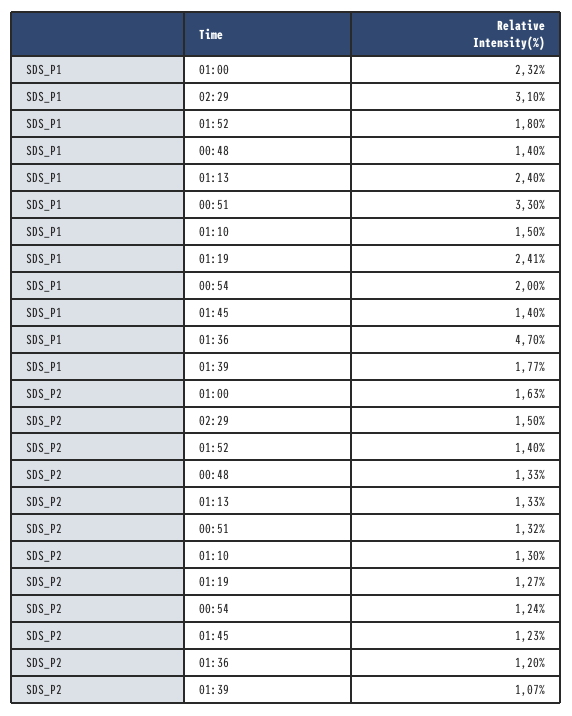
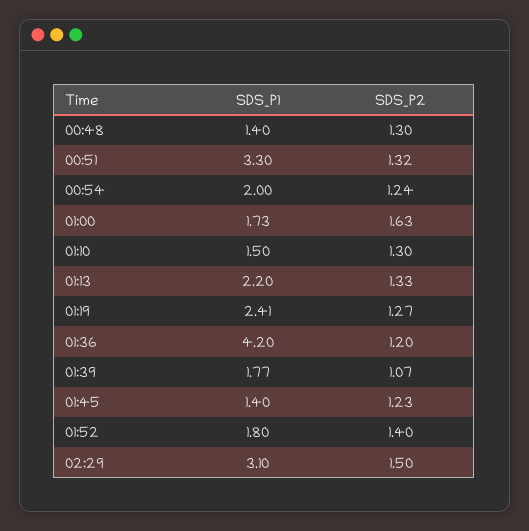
  {
    "SDS_P1": {
-     "01:00": 2.32,
+     "01:00": 1.73,
      "02:29": 3.1,
      "01:52": 1.8,
      "00:48": 1.4,
-     "01:13": 2.4,
+     "01:13": 2.2,
      "00:51": 3.3,
      "01:10": 1.5,
      "01:19": 2.41,
      "00:54": 2,
      "01:45": 1.4,
-     "01:36": 4.7,
+     "01:36": 4.2,
      "01:39": 1.77
    },
    "SDS_P2": {
      "01:00": 1.63,
      "02:29": 1.5,
      "01:52": 1.4,
-     "00:48": 1.33,
+     "00:48": 1.3,
      "01:13": 1.33,
      "00:51": 1.32,
      "01:10": 1.3,
      "01:19": 1.27,
      "00:54": 1.24,
      "01:45": 1.23,
      "01:36": 1.2,
      "01:39": 1.07
    }
  }

